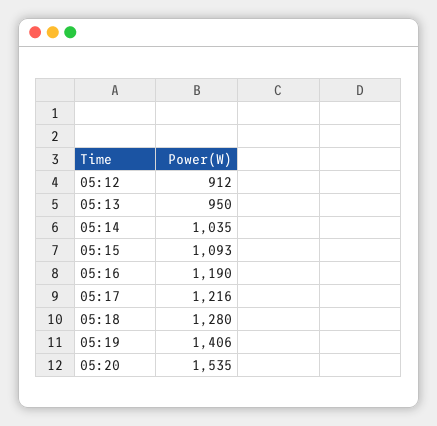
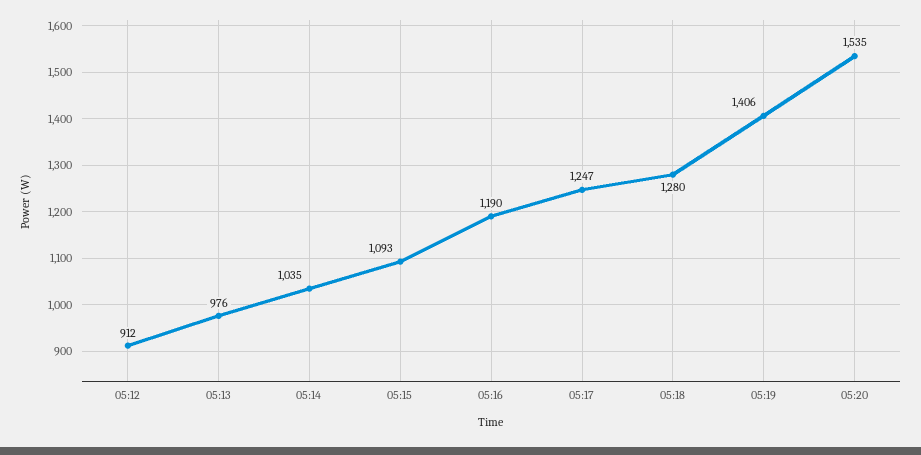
  {
    "05:12": 912,
-   "05:13": 950,
+   "05:13": 976,
    "05:14": 1035,
    "05:15": 1093,
    "05:16": 1190,
-   "05:17": 1216,
+   "05:17": 1247,
    "05:18": 1280,
    "05:19": 1406,
    "05:20": 1535
  }

